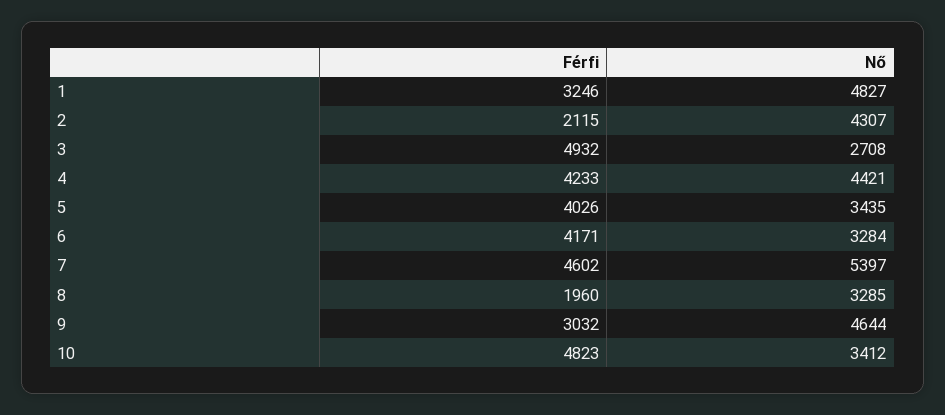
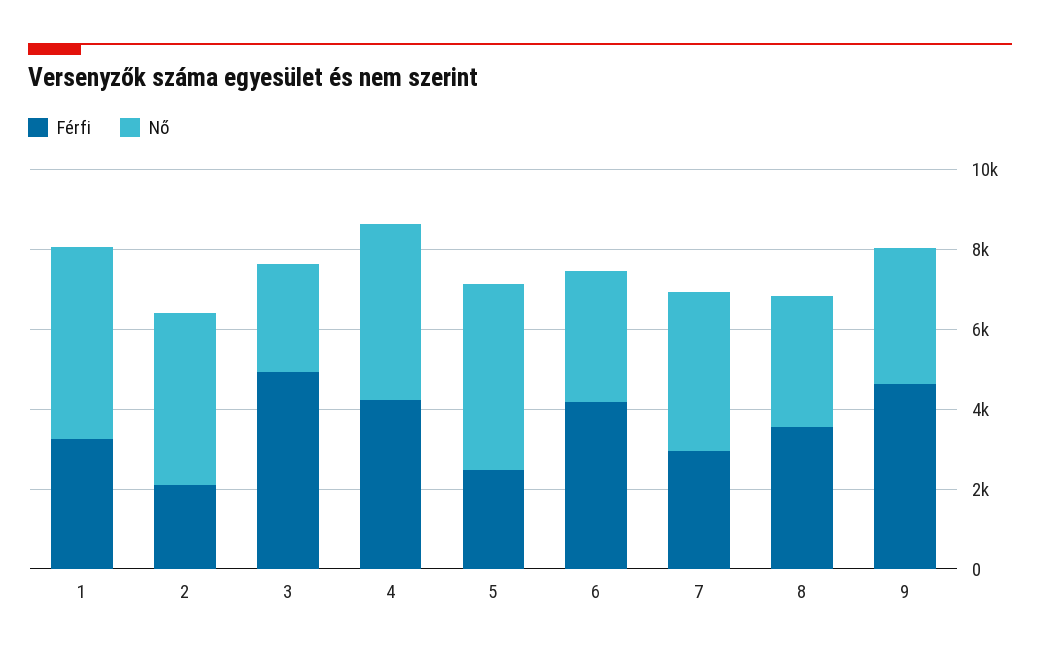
  {
    "Férfi": {
      "1": 3246,
      "2": 2115,
      "3": 4932,
      "4": 4233,
-     "5": 4026,
+     "5": 2500,
      "6": 4171,
-     "7": 4602,
+     "7": 3000,
-     "8": 1960,
+     "8": 3500,
-     "9": 3032,
+     "9": 4500
-     "10": 4823
    },
    "Nő": {
      "1": 4827,
      "2": 4307,
      "3": 2708,
      "4": 4421,
-     "5": 3435,
+     "5": 4500,
      "6": 3284,
-     "7": 5397,
+     "7": 4000,
      "8": 3285,
-     "9": 4644,
+     "9": 3500
-     "10": 3412
    }
  }

